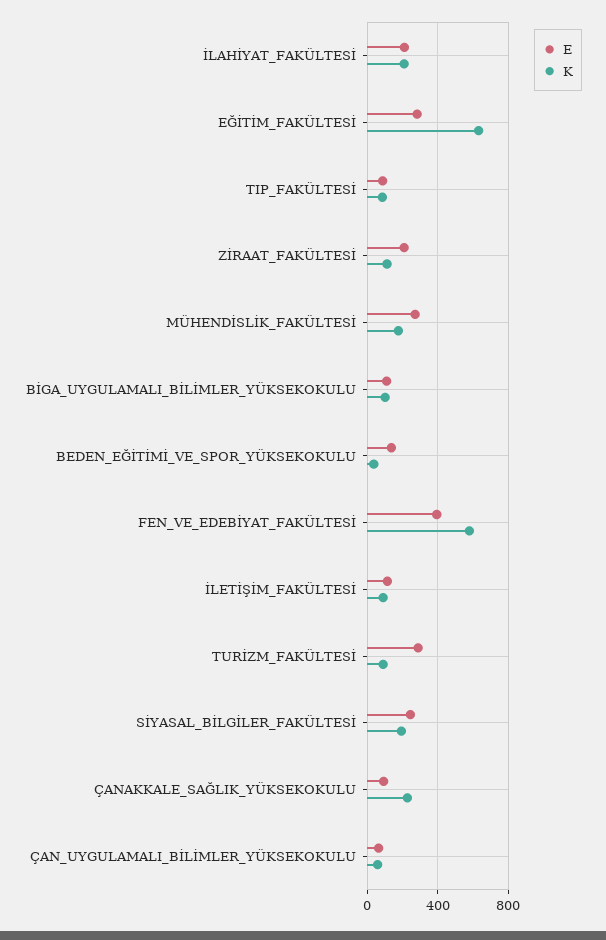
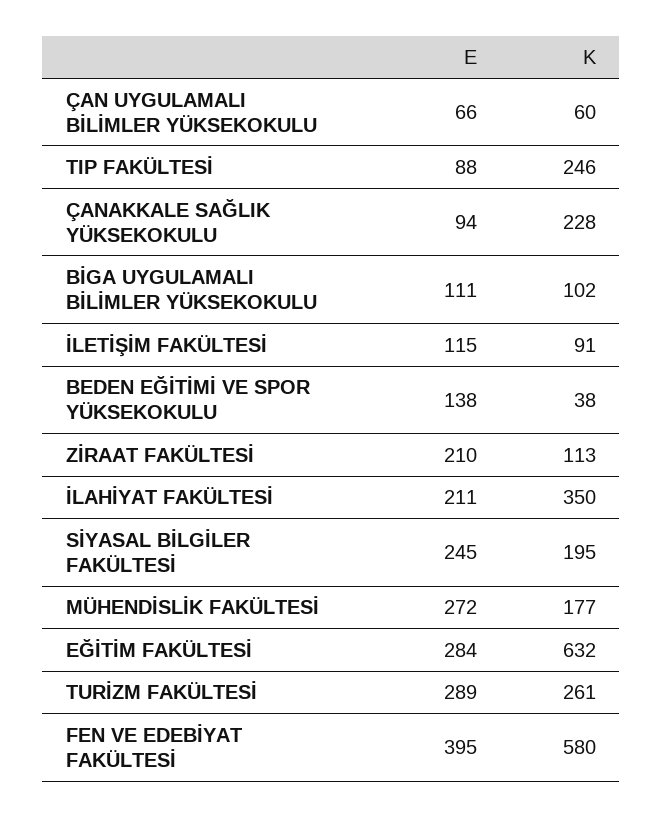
  {
    "E": {
      "İLAHİYAT_FAKÜLTESİ": 211,
      "EĞİTİM_FAKÜLTESİ": 284,
      "TIP_FAKÜLTESİ": 88,
      "ZİRAAT_FAKÜLTESİ": 210,
      "MÜHENDİSLİK_FAKÜLTESİ": 272,
      "BİGA_UYGULAMALI_BİLİMLER_YÜKSEKOKULU": 111,
      "BEDEN_EĞİTİMİ_VE_SPOR_YÜKSEKOKULU": 138,
      "FEN_VE_EDEBİYAT_FAKÜLTESİ": 395,
      "İLETİŞİM_FAKÜLTESİ": 115,
      "TURİZM_FAKÜLTESİ": 289,
      "SİYASAL_BİLGİLER_FAKÜLTESİ": 245,
      "ÇANAKKALE_SAĞLIK_YÜKSEKOKULU": 94,
      "ÇAN_UYGULAMALI_BİLİMLER_YÜKSEKOKULU": 66
    },
    "K": {
-     "İLAHİYAT_FAKÜLTESİ": 200,
+     "İLAHİYAT_FAKÜLTESİ": 350,
      "EĞİTİM_FAKÜLTESİ": 632,
-     "TIP_FAKÜLTESİ": 100,
+     "TIP_FAKÜLTESİ": 246,
      "ZİRAAT_FAKÜLTESİ": 113,
      "MÜHENDİSLİK_FAKÜLTESİ": 177,
      "BİGA_UYGULAMALI_BİLİMLER_YÜKSEKOKULU": 102,
      "BEDEN_EĞİTİMİ_VE_SPOR_YÜKSEKOKULU": 38,
      "FEN_VE_EDEBİYAT_FAKÜLTESİ": 580,
      "İLETİŞİM_FAKÜLTESİ": 91,
-     "TURİZM_FAKÜLTESİ": 100,
+     "TURİZM_FAKÜLTESİ": 261,
      "SİYASAL_BİLGİLER_FAKÜLTESİ": 195,
      "ÇANAKKALE_SAĞLIK_YÜKSEKOKULU": 228,
      "ÇAN_UYGULAMALI_BİLİMLER_YÜKSEKOKULU": 60
    }
  }

